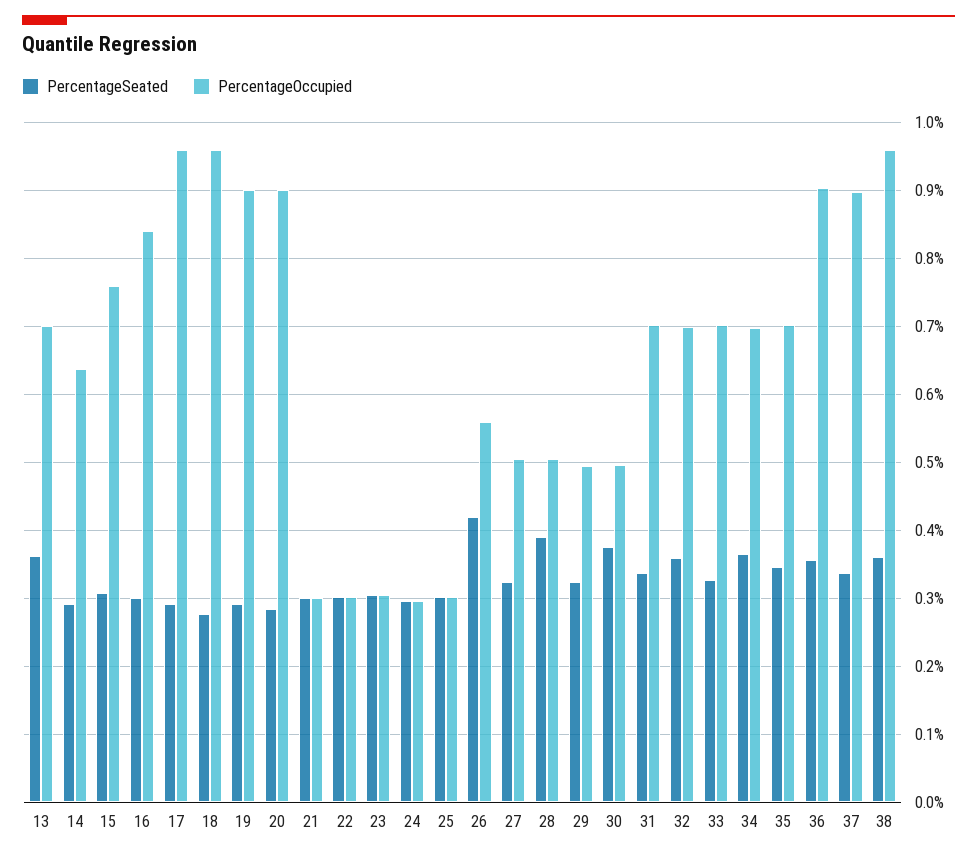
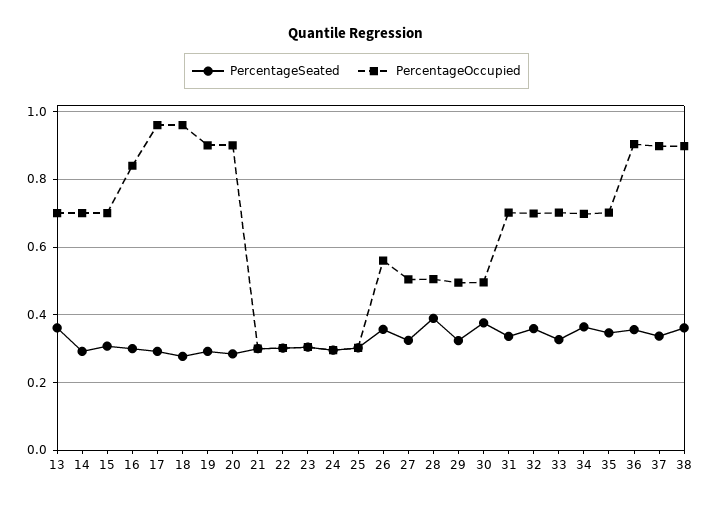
  {
    "PercentageSeated": {
      "13": 0.36,
      "14": 0.29,
      "15": 0.31,
      "16": 0.3,
      "17": 0.29,
      "18": 0.28,
      "19": 0.29,
      "20": 0.28,
      "21": 0.3,
      "22": 0.3,
      "23": 0.3,
      "24": 0.3,
      "25": 0.3,
-     "26": 0.42,
+     "26": 0.36,
      "27": 0.32,
      "28": 0.39,
      "29": 0.32,
      "30": 0.38,
      "31": 0.34,
      "32": 0.36,
      "33": 0.33,
      "34": 0.36,
      "35": 0.35,
      "36": 0.36,
      "37": 0.34,
      "38": 0.36
    },
    "PercentageOccupied": {
      "13": 0.7,
-     "14": 0.64,
+     "14": 0.7,
-     "15": 0.76,
+     "15": 0.7,
      "16": 0.84,
      "17": 0.96,
      "18": 0.96,
      "19": 0.9,
      "20": 0.9,
      "21": 0.3,
      "22": 0.3,
      "23": 0.3,
      "24": 0.3,
      "25": 0.3,
      "26": 0.56,
      "27": 0.5,
      "28": 0.51,
      "29": 0.5,
      "30": 0.5,
      "31": 0.7,
      "32": 0.7,
      "33": 0.7,
      "34": 0.7,
      "35": 0.7,
      "36": 0.9,
      "37": 0.9,
-     "38": 0.96
+     "38": 0.9
    }
  }

